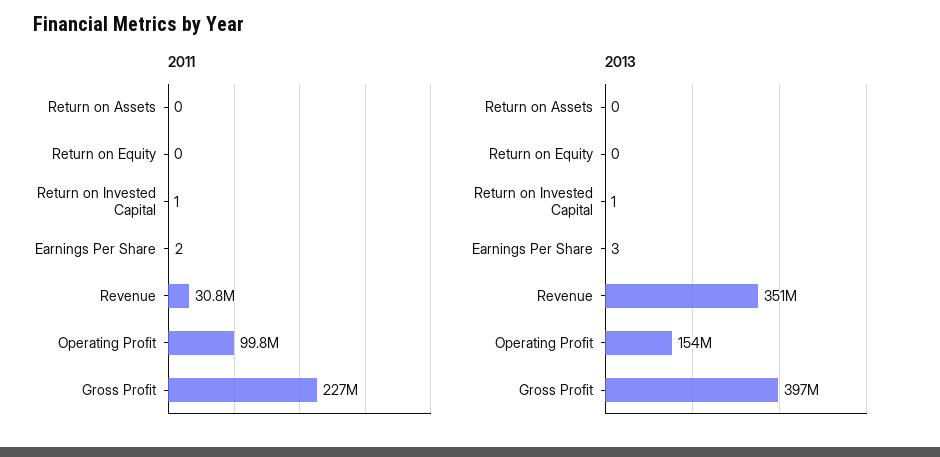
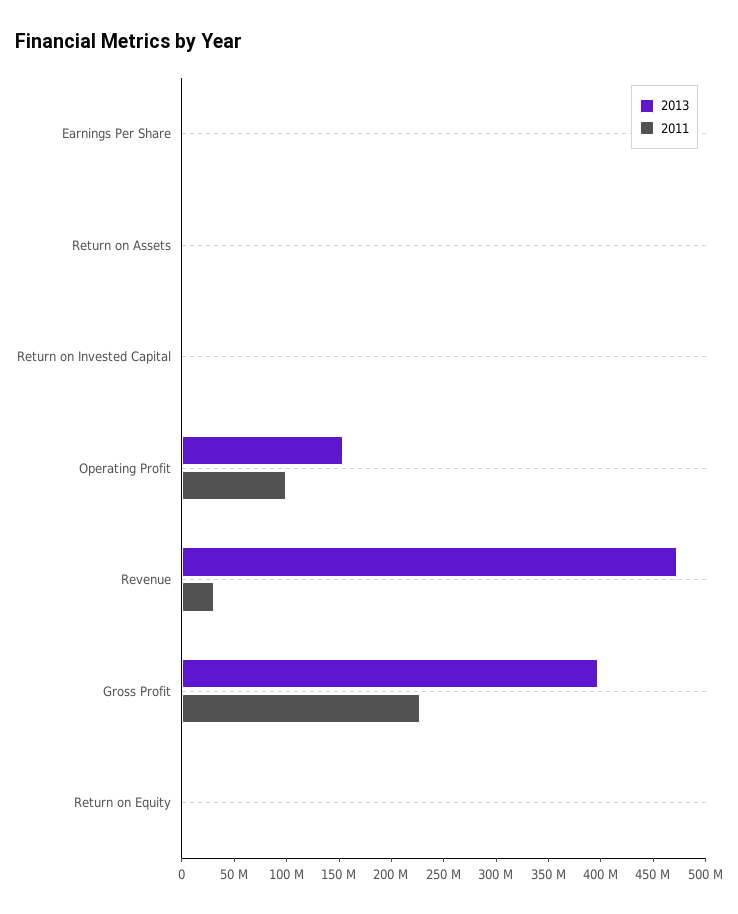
  {
    "2011": {
      "Return on Assets": 0,
      "Return on Equity": 0,
      "Return on Invested Capital": 1,
      "Earnings Per Share": 2,
      "Revenue": 30800000,
      "Operating Profit": 99800000,
      "Gross Profit": 227000000
    },
    "2013": {
      "Return on Assets": 0,
      "Return on Equity": 0,
      "Return on Invested Capital": 1,
      "Earnings Per Share": 3,
-     "Revenue": 351000000,
+     "Revenue": 470000000,
      "Operating Profit": 154000000,
      "Gross Profit": 397000000
    }
  }

